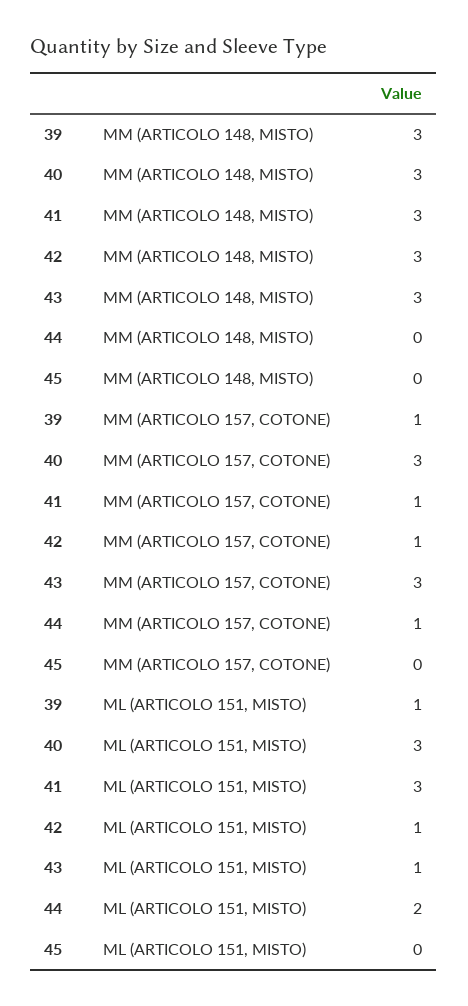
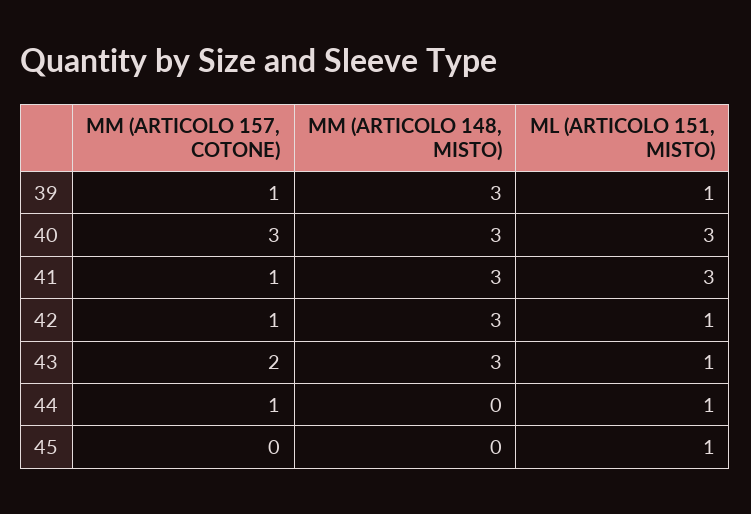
  {
    "39": {
      "MM (ARTICOLO 148, MISTO)": 3,
      "MM (ARTICOLO 157, COTONE)": 1,
      "ML (ARTICOLO 151, MISTO)": 1
    },
    "40": {
      "MM (ARTICOLO 148, MISTO)": 3,
      "MM (ARTICOLO 157, COTONE)": 3,
      "ML (ARTICOLO 151, MISTO)": 3
    },
    "41": {
      "MM (ARTICOLO 148, MISTO)": 3,
      "MM (ARTICOLO 157, COTONE)": 1,
      "ML (ARTICOLO 151, MISTO)": 3
    },
    "42": {
      "MM (ARTICOLO 148, MISTO)": 3,
      "MM (ARTICOLO 157, COTONE)": 1,
      "ML (ARTICOLO 151, MISTO)": 1
    },
    "43": {
      "MM (ARTICOLO 148, MISTO)": 3,
-     "MM (ARTICOLO 157, COTONE)": 3,
+     "MM (ARTICOLO 157, COTONE)": 2,
      "ML (ARTICOLO 151, MISTO)": 1
    },
    "44": {
      "MM (ARTICOLO 148, MISTO)": 0,
      "MM (ARTICOLO 157, COTONE)": 1,
-     "ML (ARTICOLO 151, MISTO)": 2
+     "ML (ARTICOLO 151, MISTO)": 1
    },
    "45": {
      "MM (ARTICOLO 148, MISTO)": 0,
      "MM (ARTICOLO 157, COTONE)": 0,
-     "ML (ARTICOLO 151, MISTO)": 0
+     "ML (ARTICOLO 151, MISTO)": 1
    }
  }

